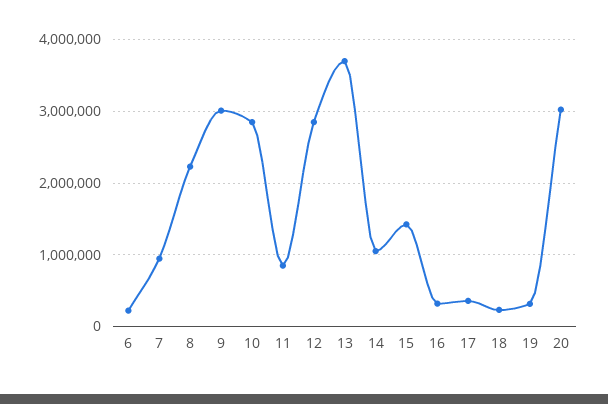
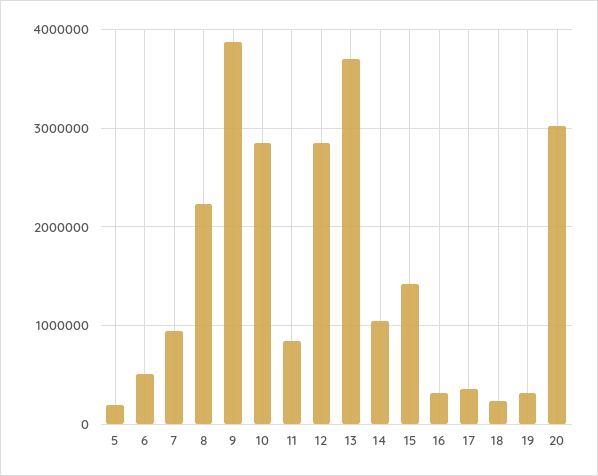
  {
-   "6": 200000,
+   "6": 500000,
    "7": 900000,
    "8": 2200000,
-   "9": 3000000,
+   "9": 3900000,
    "10": 2800000,
    "11": 800000,
    "12": 2800000,
    "13": 3700000,
    "14": 1100000,
    "15": 1400000,
    "16": 300000,
    "17": 400000,
    "18": 200000,
    "19": 300000,
-   "20": 3000000
+   "20": 3000000,
+   "5": 200000
  }

